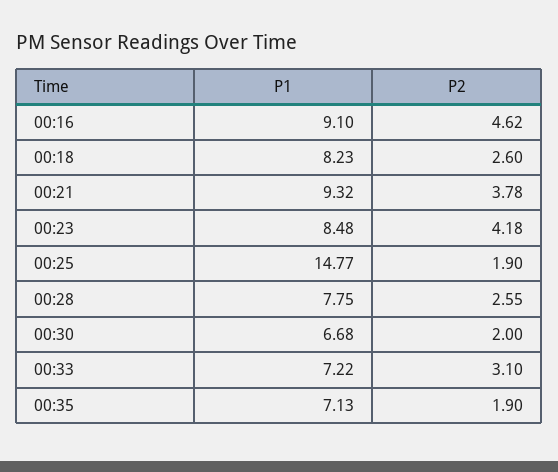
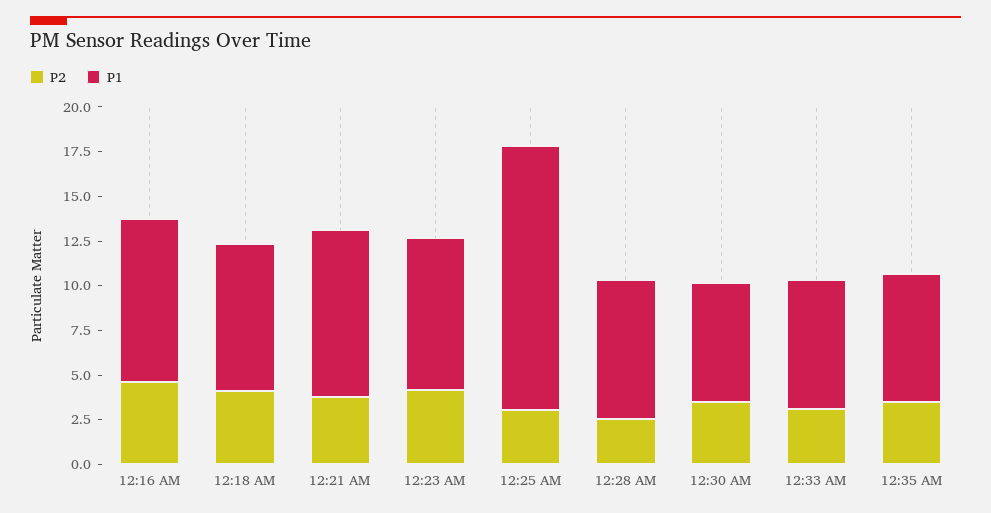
  {
    "P1": {
      "00:16": 9.1,
      "00:18": 8.23,
      "00:21": 9.32,
      "00:23": 8.48,
      "00:25": 14.77,
      "00:28": 7.75,
      "00:30": 6.68,
      "00:33": 7.22,
      "00:35": 7.13
    },
    "P2": {
      "00:16": 4.62,
-     "00:18": 2.6,
+     "00:18": 4,
      "00:21": 3.78,
      "00:23": 4.18,
-     "00:25": 1.9,
+     "00:25": 3,
      "00:28": 2.55,
-     "00:30": 2,
+     "00:30": 3.5,
      "00:33": 3.1,
-     "00:35": 1.9
+     "00:35": 3.5
    }
  }

